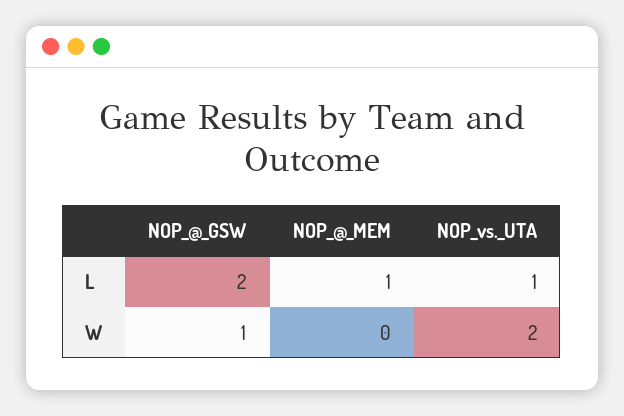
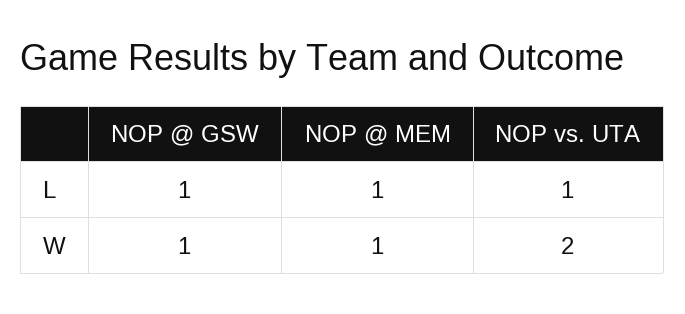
  {
    "NOP_@_GSW": {
-     "L": 2,
+     "L": 1,
      "W": 1
    },
    "NOP_@_MEM": {
      "L": 1,
-     "W": 0
+     "W": 1
    },
    "NOP_vs._UTA": {
      "L": 1,
      "W": 2
    }
  }

